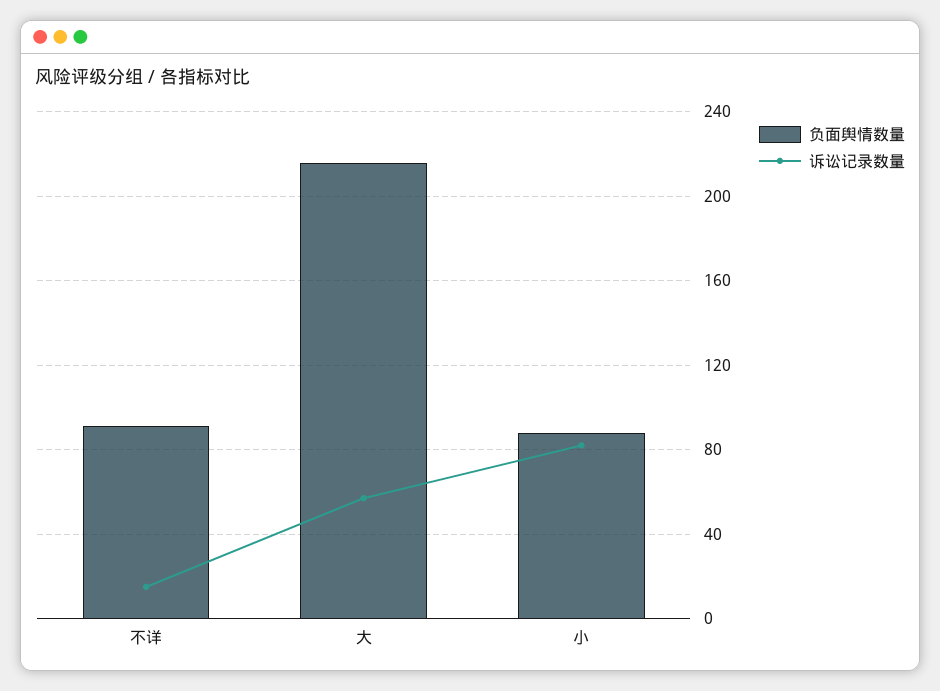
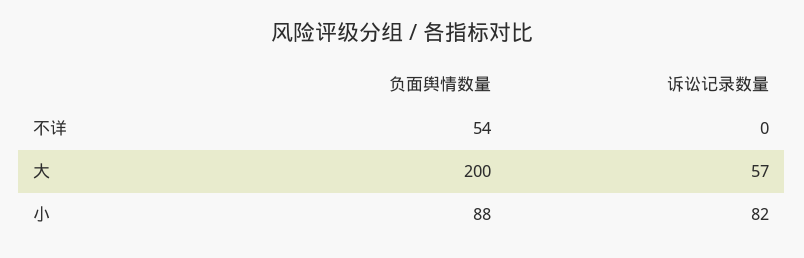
  {
    "负面舆情数量": {
-     "不详": 90,
+     "不详": 54,
-     "大": 215,
+     "大": 200,
      "小": 88
    },
    "诉讼记录数量": {
-     "不详": 15,
+     "不详": 0,
      "大": 57,
      "小": 82
    }
  }

